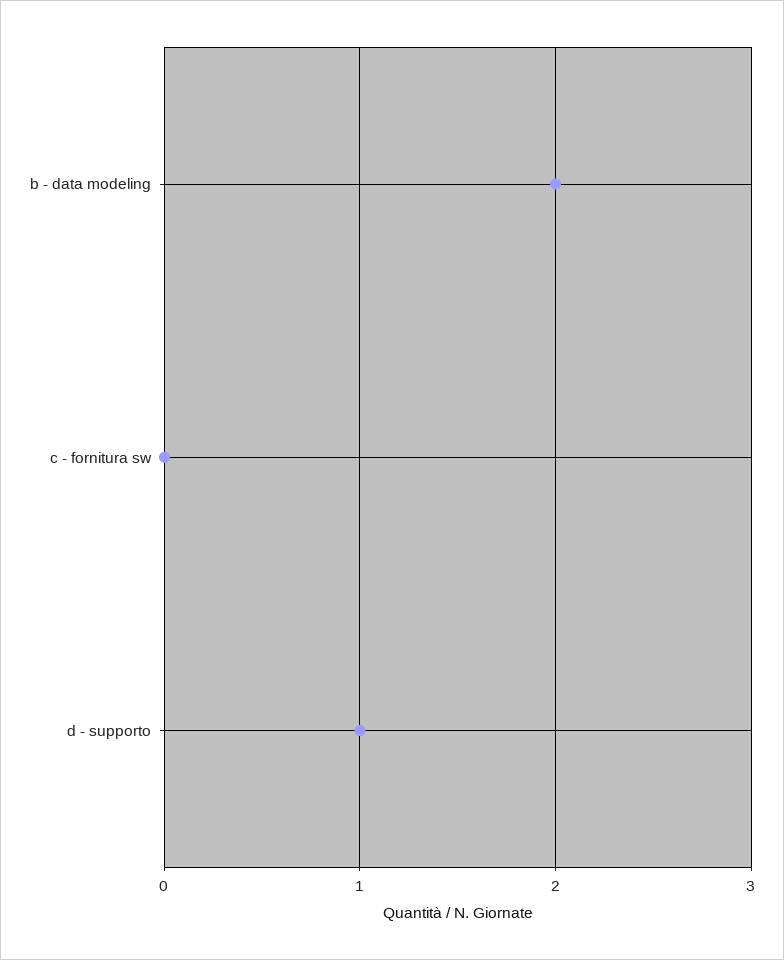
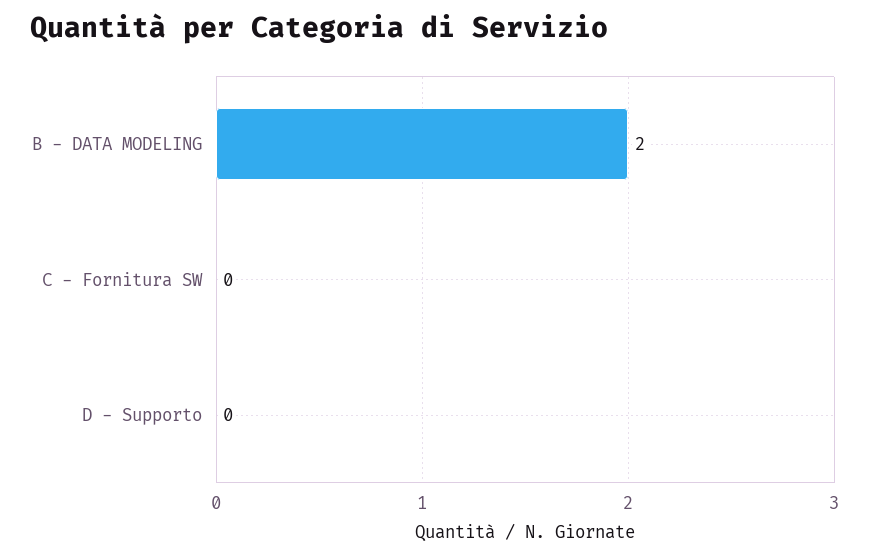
  {
    "b - data modeling": 2,
    "c - fornitura sw": 0,
-   "d - supporto": 1
+   "d - supporto": 0
  }

